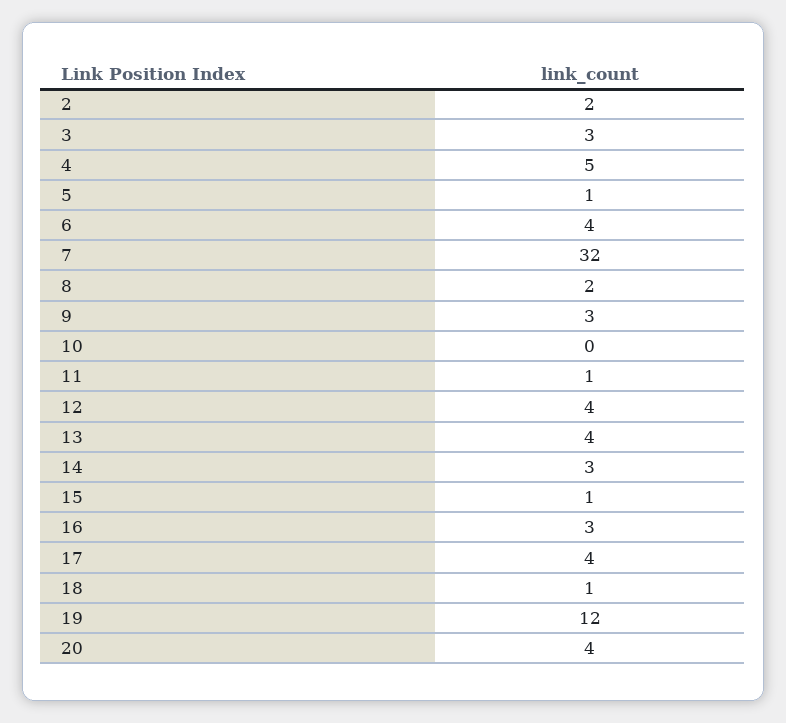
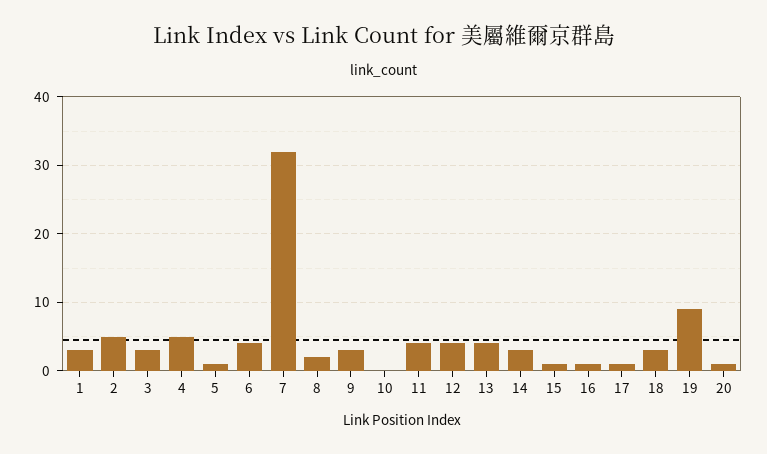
  {
-   "2": 2,
+   "2": 5,
    "3": 3,
    "4": 5,
    "5": 1,
    "6": 4,
    "7": 32,
    "8": 2,
    "9": 3,
    "10": 0,
-   "11": 1,
+   "11": 4,
    "12": 4,
    "13": 4,
    "14": 3,
    "15": 1,
-   "16": 3,
+   "16": 1,
-   "17": 4,
+   "17": 1,
-   "18": 1,
+   "18": 3,
-   "19": 12,
+   "19": 9,
-   "20": 4
+   "20": 1,
+   "1": 3
  }

